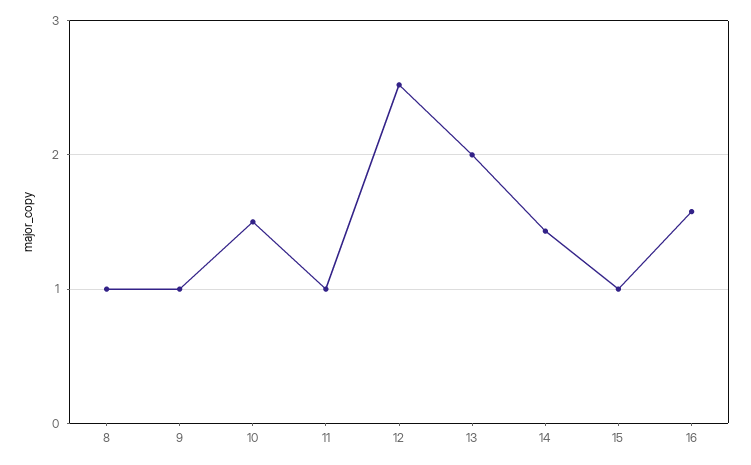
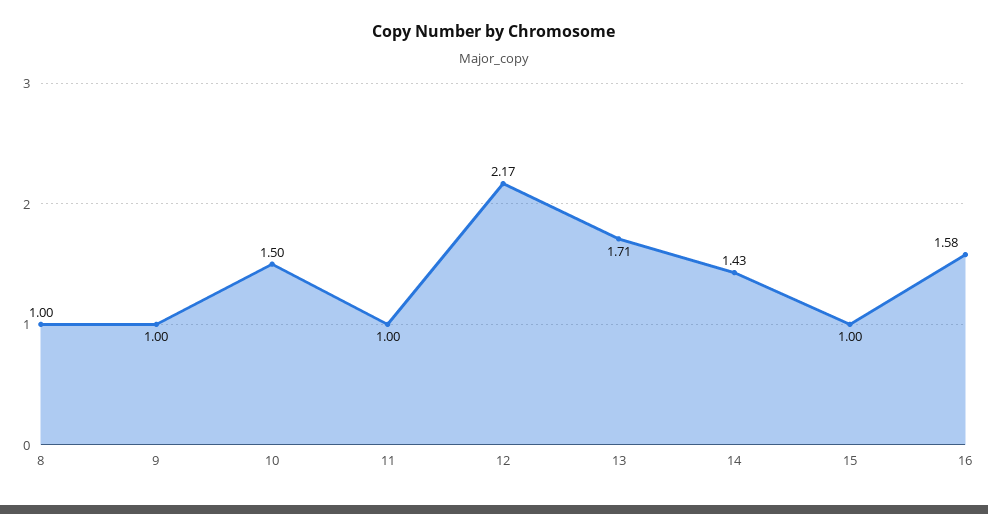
  {
    "8": 1,
    "9": 1,
    "10": 1.5,
    "11": 1,
-   "12": 2.5,
+   "12": 2.17,
-   "13": 2,
+   "13": 1.71,
    "14": 1.43,
    "15": 1,
    "16": 1.58
  }

